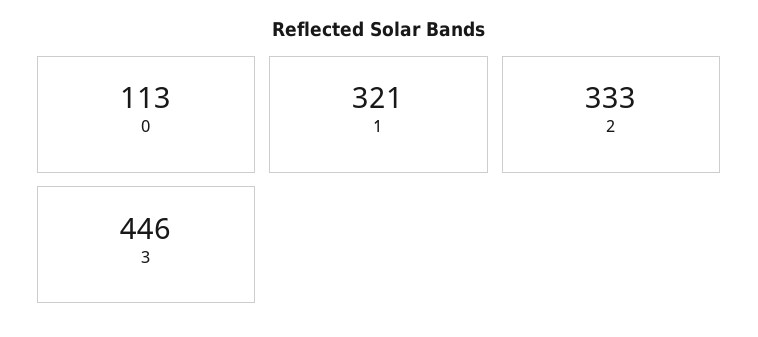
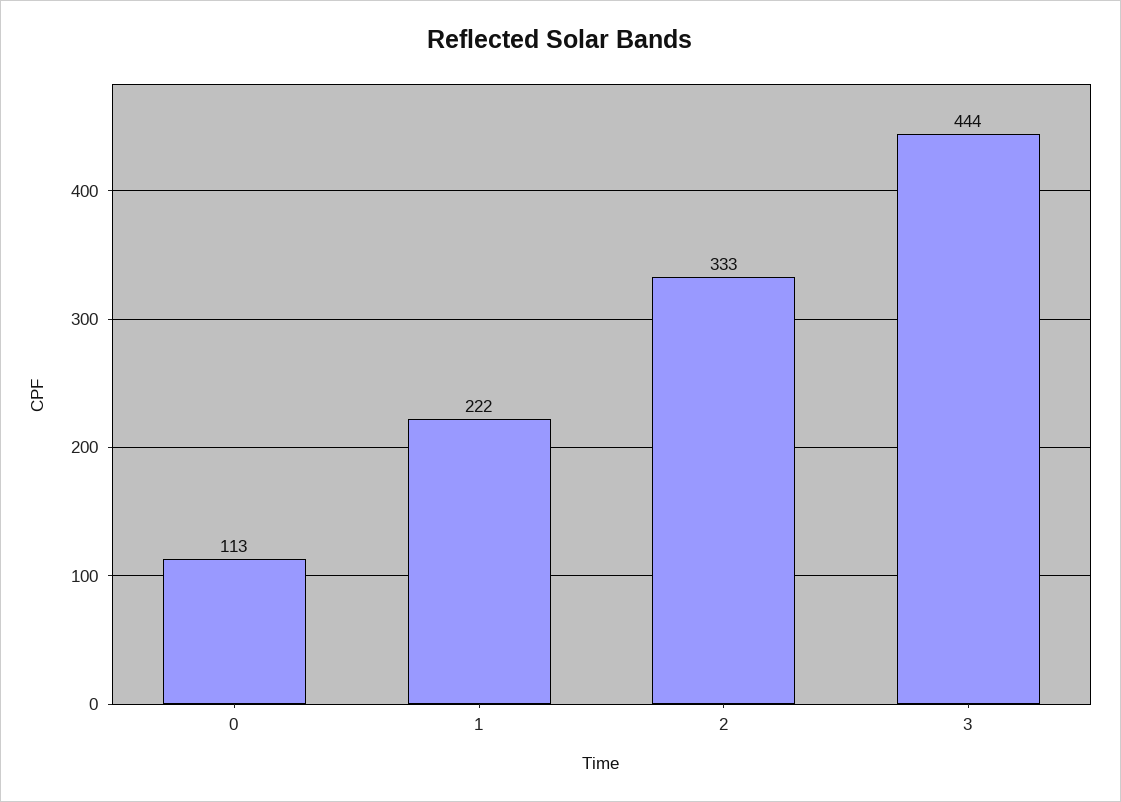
  {
    "0": 113,
-   "1": 321,
+   "1": 222,
    "2": 333,
-   "3": 446
+   "3": 444
  }

